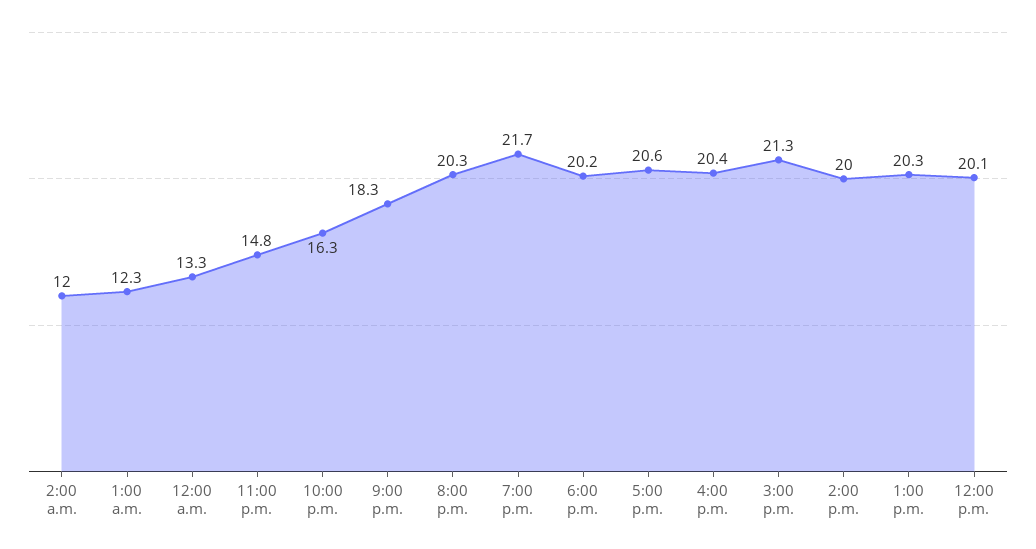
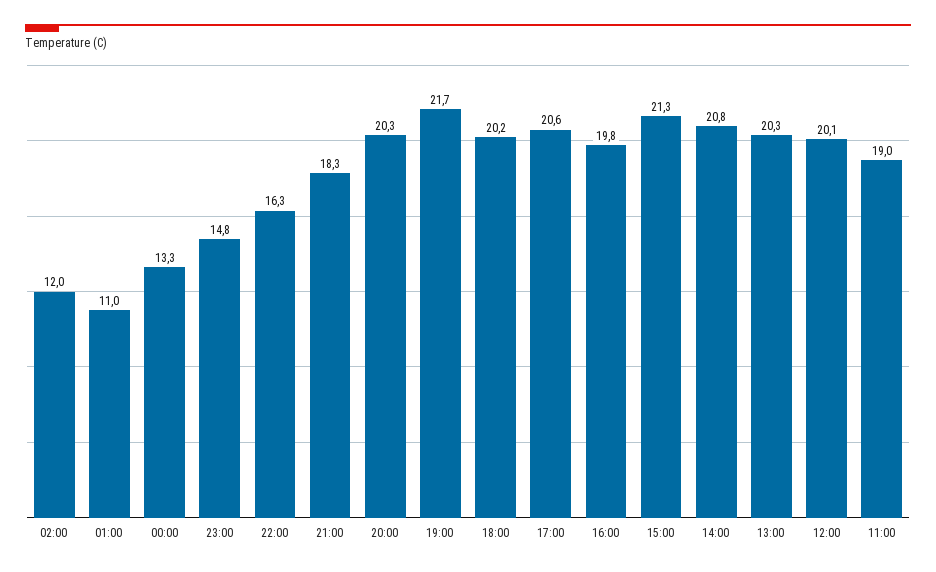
  {
    "2:00 a.m.": 12,
-   "1:00 a.m.": 12.3,
+   "1:00 a.m.": 11,
    "12:00 a.m.": 13.3,
    "11:00 p.m.": 14.8,
    "10:00 p.m.": 16.3,
    "9:00 p.m.": 18.3,
    "8:00 p.m.": 20.3,
    "7:00 p.m.": 21.7,
    "6:00 p.m.": 20.2,
    "5:00 p.m.": 20.6,
-   "4:00 p.m.": 20.4,
+   "4:00 p.m.": 19.8,
    "3:00 p.m.": 21.3,
-   "2:00 p.m.": 20,
+   "2:00 p.m.": 20.8,
    "1:00 p.m.": 20.3,
-   "12:00 p.m.": 20.1
+   "12:00 p.m.": 20.1,
+   "11:00": 19
  }

